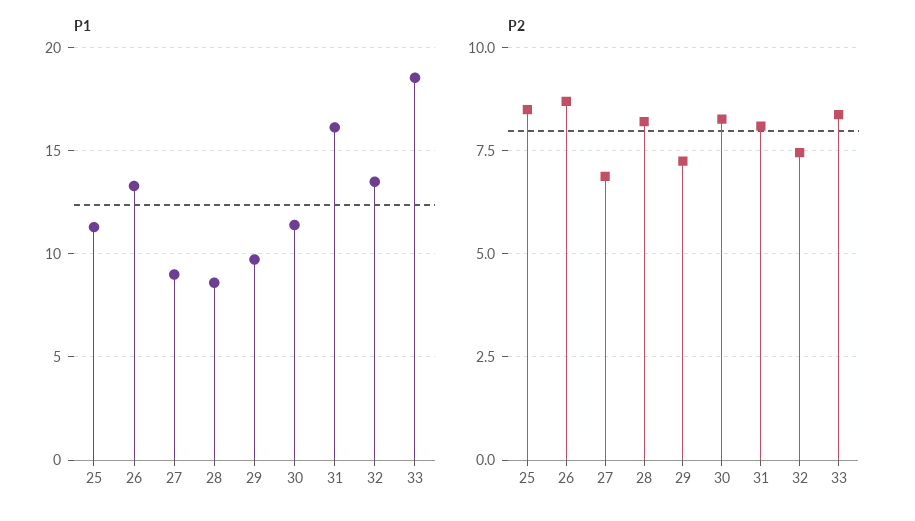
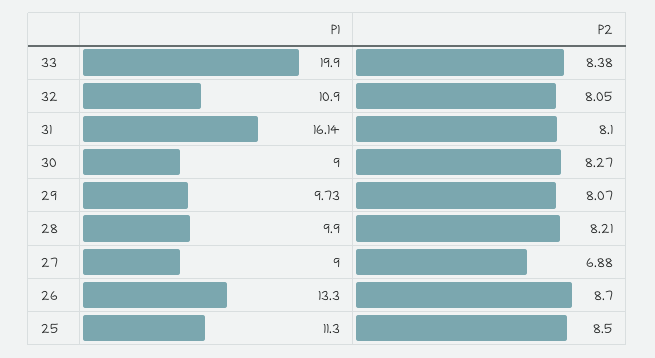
  {
    "P1": {
      "25": 11.3,
      "26": 13.3,
      "27": 9,
-     "28": 8.5,
+     "28": 9.9,
      "29": 9.73,
-     "30": 11.5,
+     "30": 9,
      "31": 16.14,
-     "32": 13.5,
+     "32": 10.9,
-     "33": 18.5
+     "33": 19.9
    },
    "P2": {
      "25": 8.5,
      "26": 8.7,
      "27": 6.88,
      "28": 8.21,
-     "29": 7.25,
+     "29": 8.07,
      "30": 8.27,
      "31": 8.1,
-     "32": 7.5,
+     "32": 8.05,
      "33": 8.38
    }
  }

